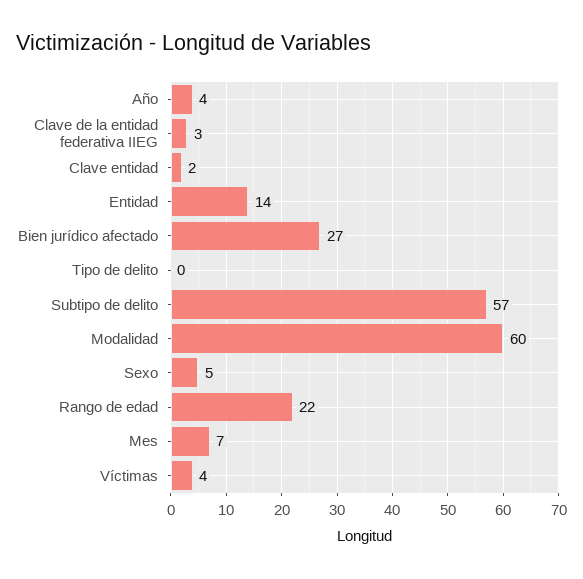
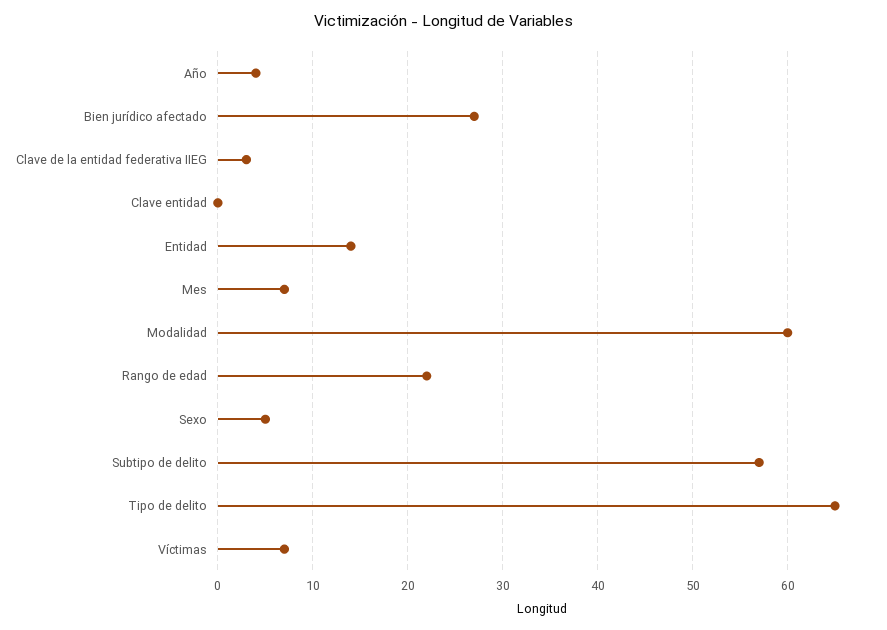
  {
    "Año": 4,
    "Clave de la entidad federativa IIEG": 3,
-   "Clave entidad": 2,
+   "Clave entidad": 0,
    "Entidad": 14,
    "Bien jurídico afectado": 27,
-   "Tipo de delito": 0,
+   "Tipo de delito": 65,
    "Subtipo de delito": 57,
    "Modalidad": 60,
    "Sexo": 5,
    "Rango de edad": 22,
    "Mes": 7,
-   "Víctimas": 4
+   "Víctimas": 7
  }

